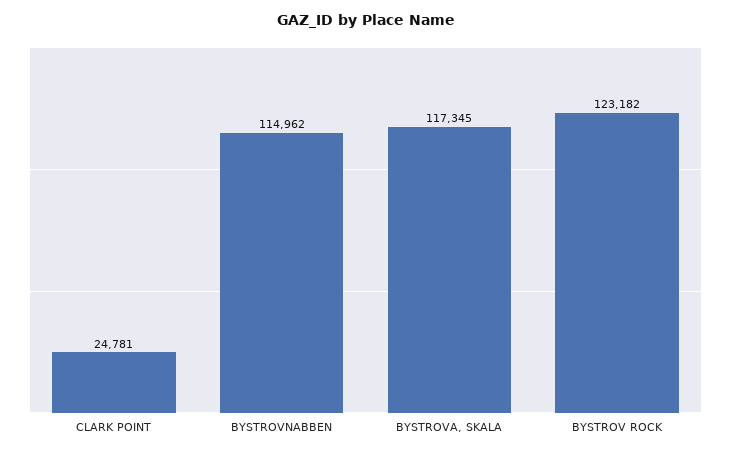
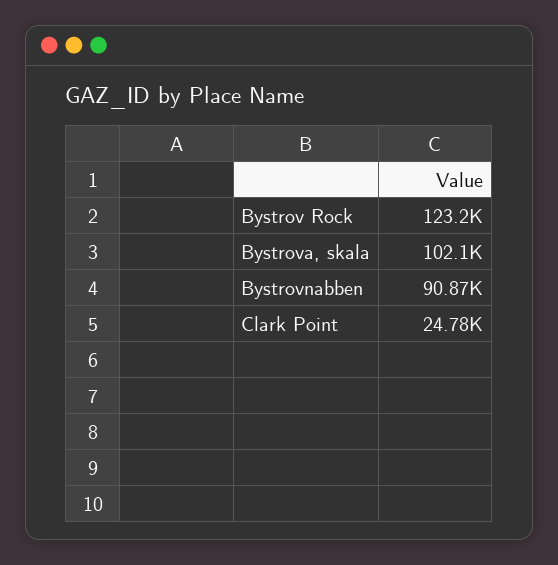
  {
    "CLARK POINT": 24781,
-   "BYSTROVNABBEN": 114962,
+   "BYSTROVNABBEN": 90870,
-   "BYSTROVA, SKALA": 117345,
+   "BYSTROVA, SKALA": 102100,
    "BYSTROV ROCK": 123182
  }

